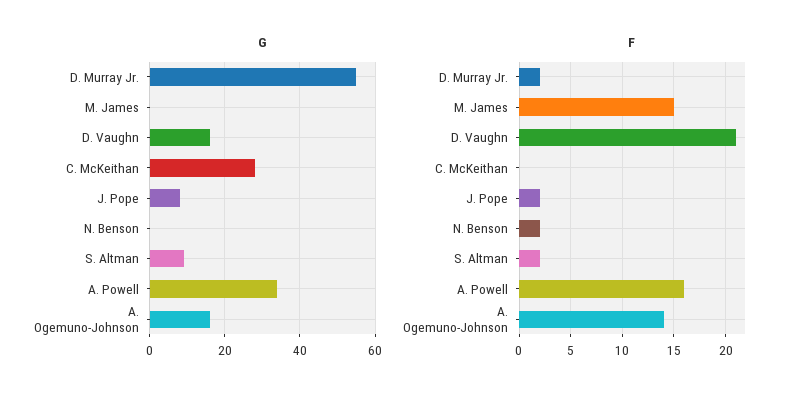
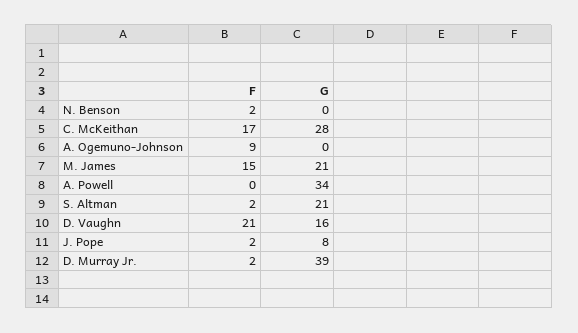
  {
    "G": {
-     "D. Murray Jr.": 55,
+     "D. Murray Jr.": 39,
-     "M. James": 0,
+     "M. James": 21,
      "D. Vaughn": 16,
      "C. McKeithan": 28,
      "J. Pope": 8,
      "N. Benson": 0,
-     "S. Altman": 10,
+     "S. Altman": 21,
      "A. Powell": 34,
-     "A. Ogemuno-Johnson": 15
+     "A. Ogemuno-Johnson": 0
    },
    "F": {
      "D. Murray Jr.": 2,
      "M. James": 15,
      "D. Vaughn": 21,
-     "C. McKeithan": 0,
+     "C. McKeithan": 17,
      "J. Pope": 2,
      "N. Benson": 2,
      "S. Altman": 2,
-     "A. Powell": 16,
+     "A. Powell": 0,
-     "A. Ogemuno-Johnson": 14
+     "A. Ogemuno-Johnson": 9
    }
  }

